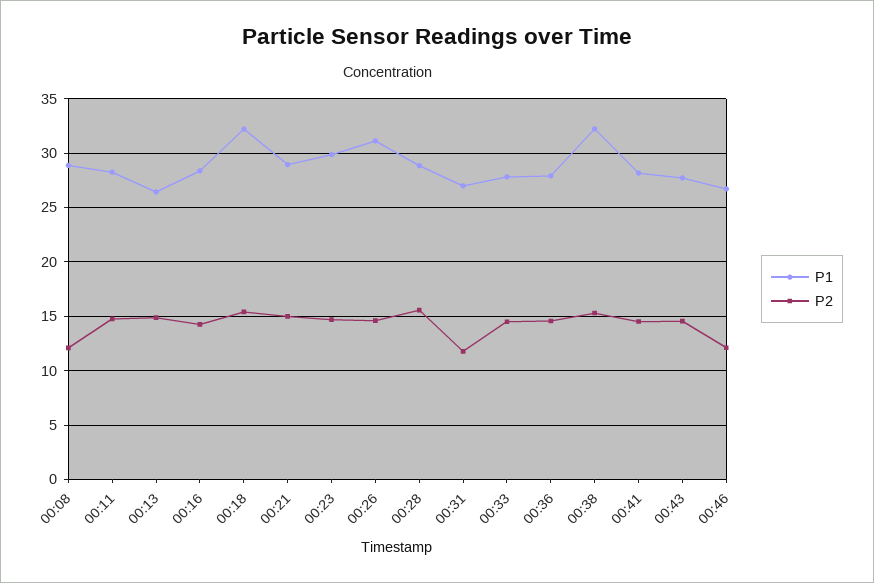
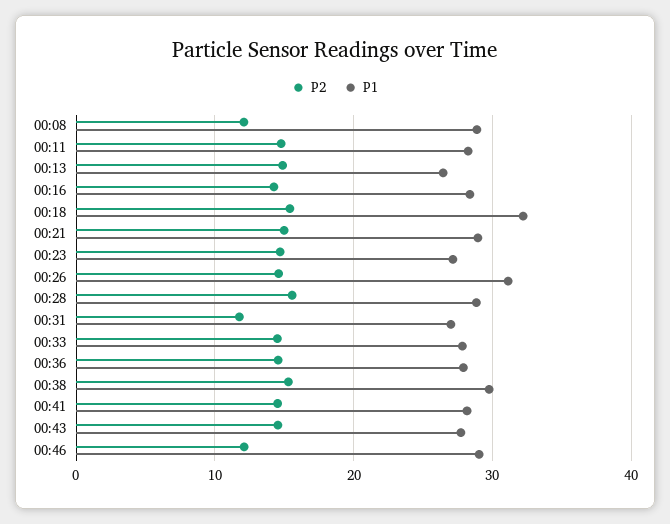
  {
    "P1": {
      "00:08": 29,
      "00:11": 28,
      "00:13": 26,
      "00:16": 28,
      "00:18": 32,
      "00:21": 29,
-     "00:23": 30,
+     "00:23": 27,
      "00:26": 31,
      "00:28": 29,
      "00:31": 27,
      "00:33": 28,
      "00:36": 28,
-     "00:38": 32,
+     "00:38": 30,
      "00:41": 28,
      "00:43": 28,
-     "00:46": 27
+     "00:46": 29
    },
    "P2": {
      "00:08": 12,
      "00:11": 15,
      "00:13": 15,
      "00:16": 14,
      "00:18": 15,
      "00:21": 15,
      "00:23": 15,
      "00:26": 15,
      "00:28": 16,
      "00:31": 12,
      "00:33": 15,
      "00:36": 15,
      "00:38": 15,
      "00:41": 15,
      "00:43": 15,
      "00:46": 12
    }
  }

